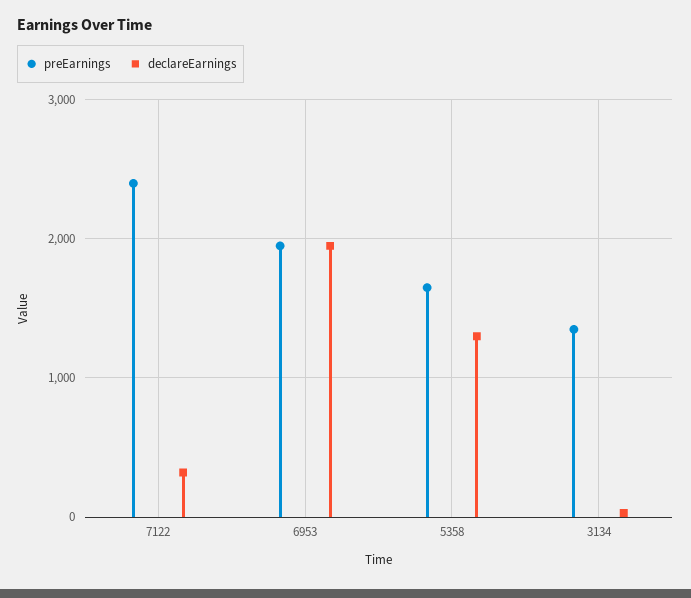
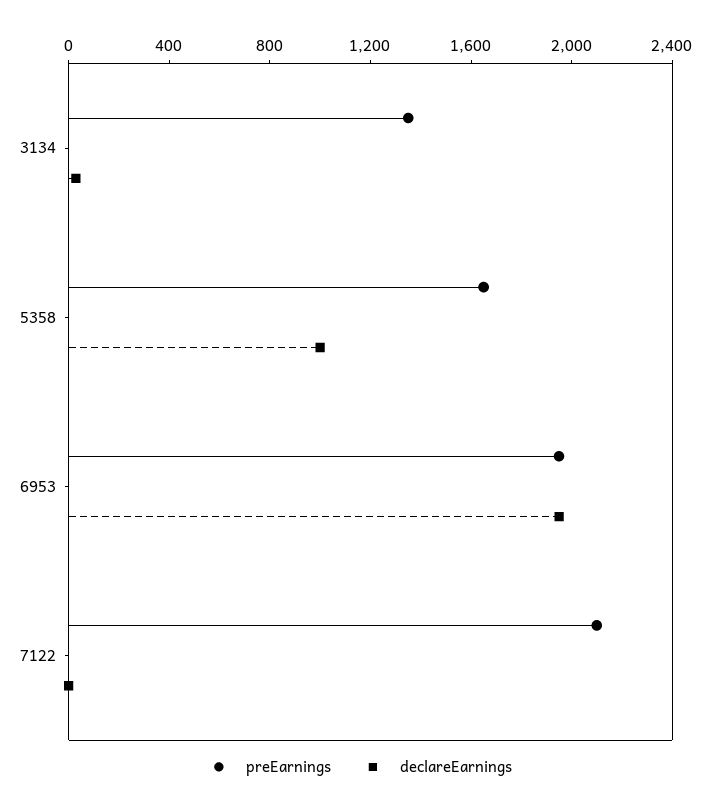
  {
    "preEarnings": {
-     "7122": 2400,
+     "7122": 2100,
      "6953": 2000,
      "5358": 1700,
      "3134": 1400
    },
    "declareEarnings": {
-     "7122": 300,
+     "7122": 0,
      "6953": 2000,
-     "5358": 1300,
+     "5358": 1000,
      "3134": 0
    }
  }

